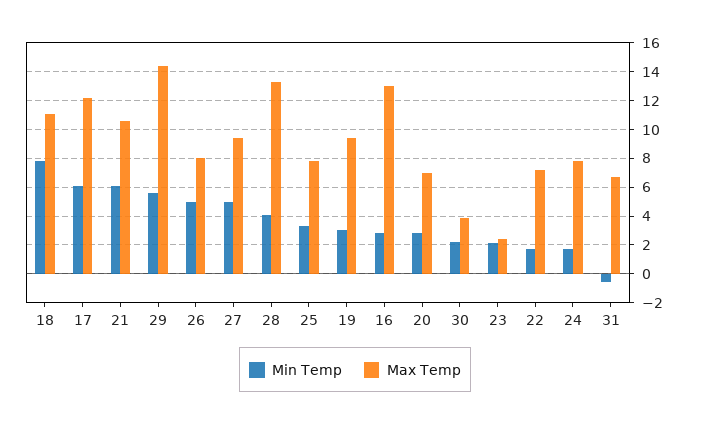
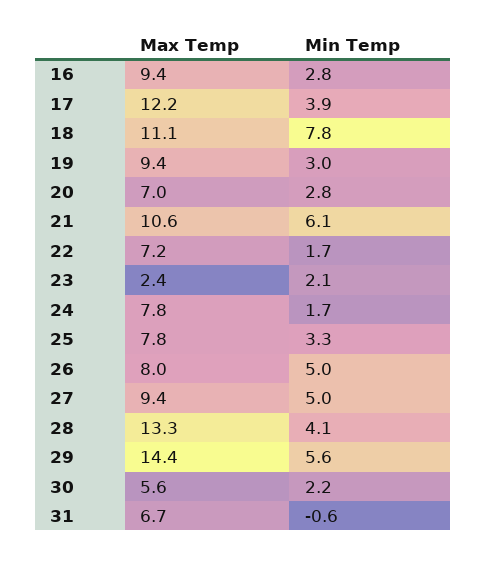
  {
    "Min Temp": {
      "18": 7.8,
-     "17": 6,
+     "17": 3.9,
      "21": 6.1,
      "29": 5.6,
      "26": 5,
      "27": 5,
      "28": 4.1,
      "25": 3.3,
      "19": 3,
      "16": 2.8,
      "20": 2.8,
      "30": 2.2,
      "23": 2.1,
      "22": 1.7,
      "24": 1.7,
      "31": -0.6
    },
    "Max Temp": {
      "18": 11.1,
      "17": 12.2,
      "21": 10.6,
      "29": 14.4,
      "26": 8,
      "27": 9.4,
      "28": 13.3,
      "25": 7.8,
      "19": 9.4,
-     "16": 13,
+     "16": 9.4,
      "20": 7,
-     "30": 4,
+     "30": 5.6,
      "23": 2.4,
      "22": 7.2,
      "24": 7.8,
      "31": 6.7
    }
  }

